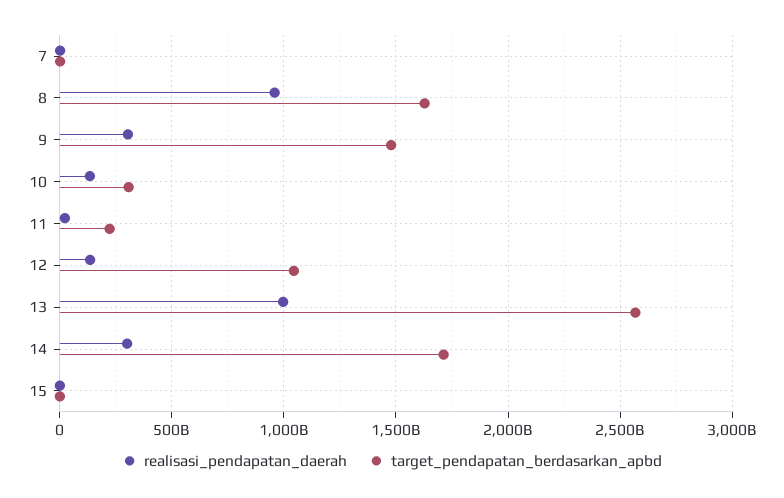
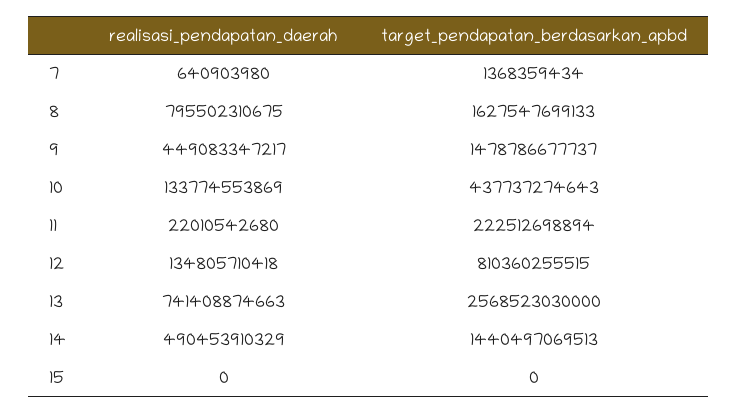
  {
    "realisasi_pendapatan_daerah": {
      "7": 640903980,
-     "8": 950000000000,
+     "8": 795502310675,
-     "9": 300000000000,
+     "9": 449083347217,
      "10": 133774553869,
      "11": 22010542680,
      "12": 134805710418,
-     "13": 1000000000000,
+     "13": 741408874663,
-     "14": 300000000000,
+     "14": 490453910329,
      "15": 0
    },
    "target_pendapatan_berdasarkan_apbd": {
      "7": 1368359434,
      "8": 1627547699133,
      "9": 1478786677737,
-     "10": 300000000000,
+     "10": 437737274643,
      "11": 222512698894,
-     "12": 1050000000000,
+     "12": 810360255515,
      "13": 2568523030000,
-     "14": 1700000000000,
+     "14": 1440497069513,
      "15": 0
    }
  }

